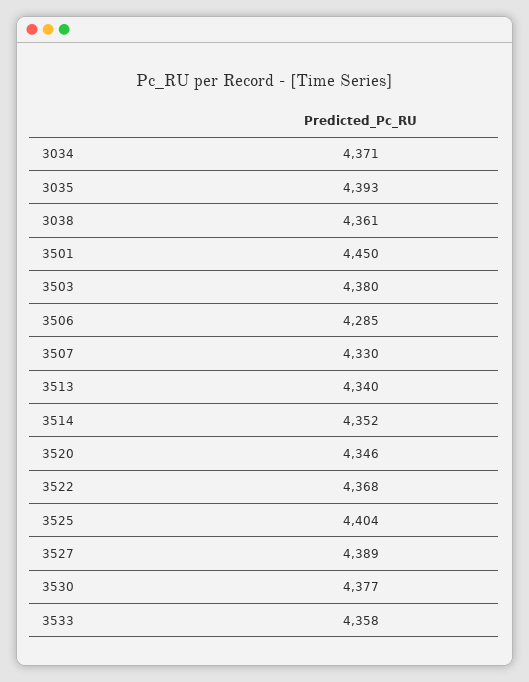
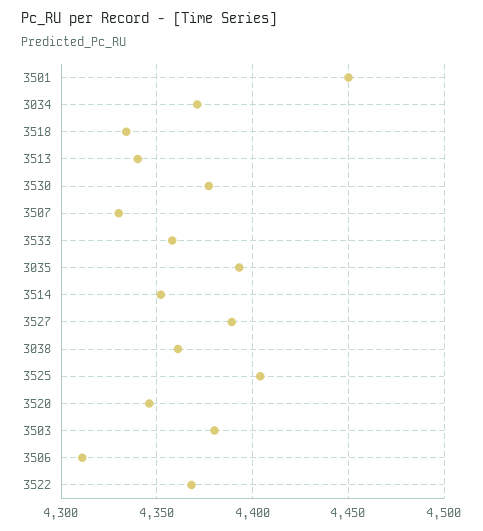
  {
    "3034": 4371,
    "3035": 4393,
    "3038": 4361,
    "3501": 4450,
    "3503": 4380,
-   "3506": 4285,
+   "3506": 4310,
    "3507": 4330,
    "3513": 4340,
    "3514": 4352,
    "3520": 4346,
    "3522": 4368,
    "3525": 4404,
    "3527": 4389,
    "3530": 4377,
-   "3533": 4358
+   "3533": 4358,
+   "3518": 4335
  }

